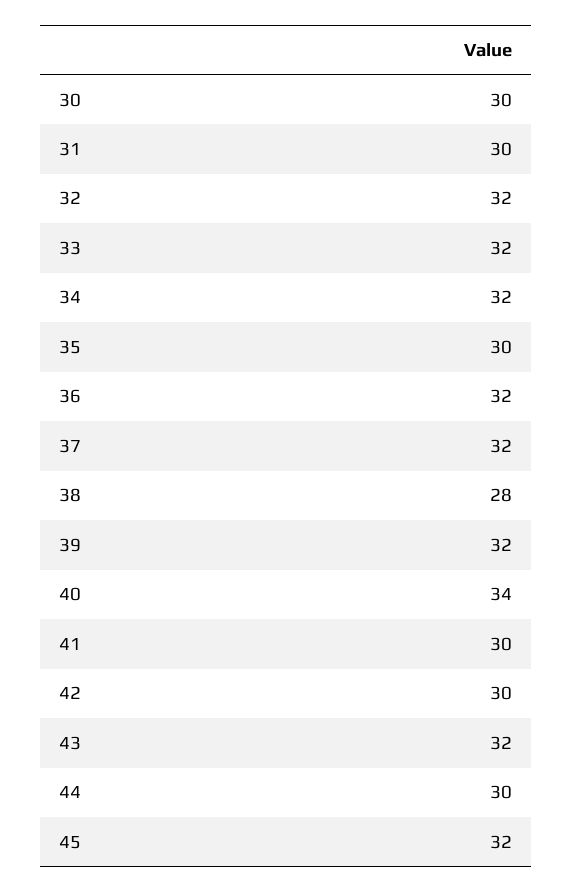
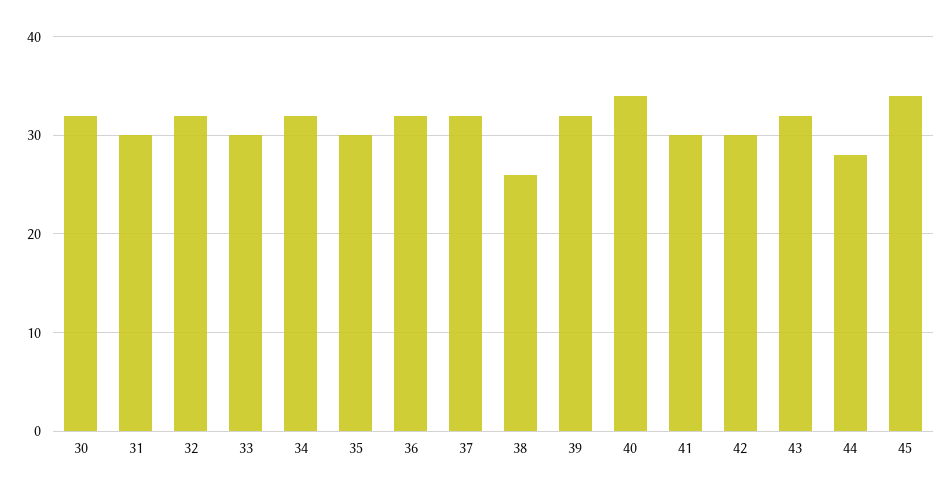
  {
-   "30": 30,
+   "30": 32,
    "31": 30,
    "32": 32,
-   "33": 32,
+   "33": 30,
    "34": 32,
    "35": 30,
    "36": 32,
    "37": 32,
-   "38": 28,
+   "38": 26,
    "39": 32,
    "40": 34,
    "41": 30,
    "42": 30,
    "43": 32,
-   "44": 30,
+   "44": 28,
-   "45": 32
+   "45": 34
  }

